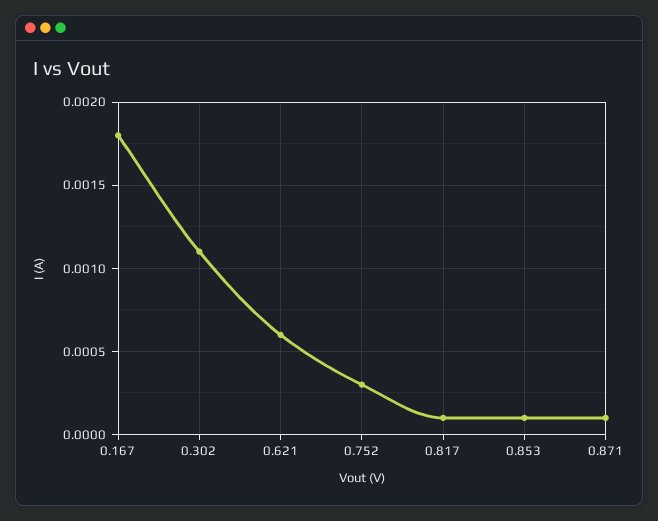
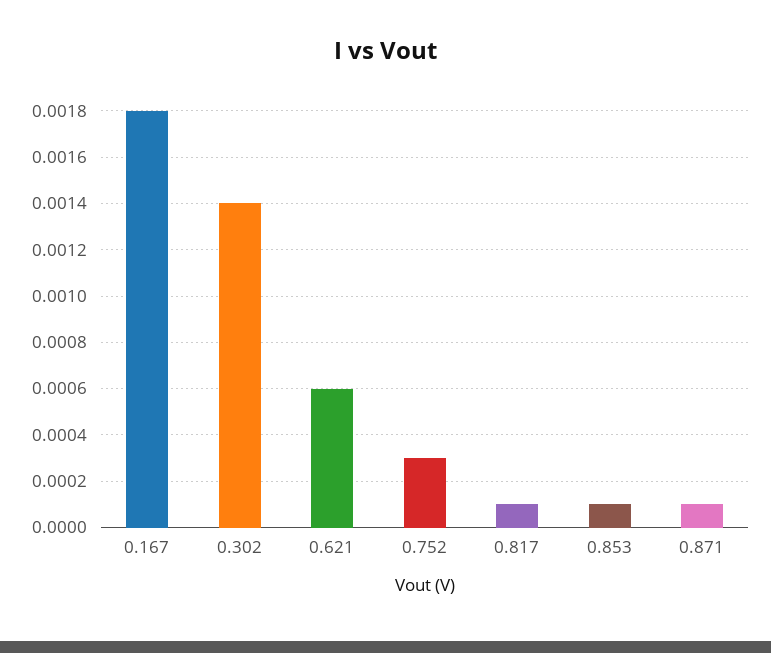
  {
    "0.167": 0.0018,
-   "0.302": 0.0011,
+   "0.302": 0.0014,
    "0.621": 0.0006,
    "0.752": 0.0003,
    "0.817": 0.0001,
    "0.853": 0.0001,
    "0.871": 0.0001
  }

